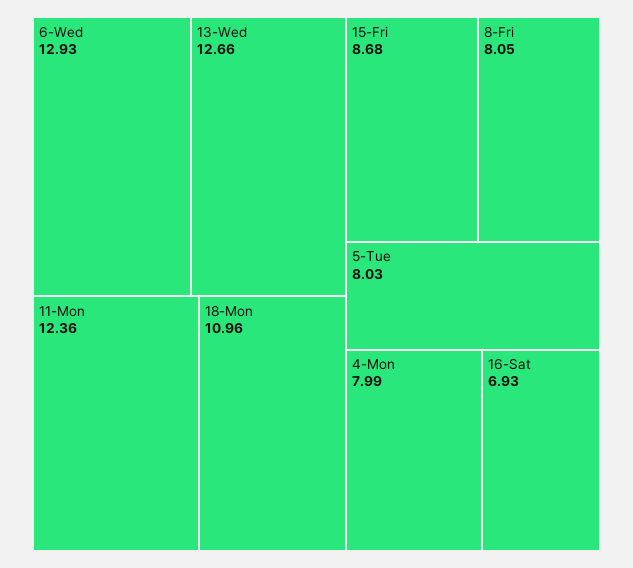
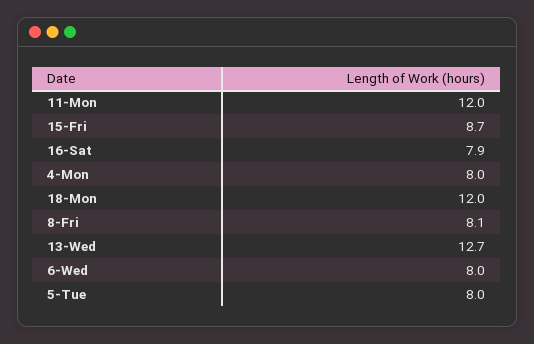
  {
-   "6-Wed": 12.93,
+   "6-Wed": 8,
    "13-Wed": 12.66,
-   "11-Mon": 12.36,
+   "11-Mon": 12,
-   "18-Mon": 10.96,
+   "18-Mon": 12,
    "15-Fri": 8.68,
    "8-Fri": 8.05,
    "5-Tue": 8.03,
    "4-Mon": 7.99,
-   "16-Sat": 6.93
+   "16-Sat": 7.9
  }

